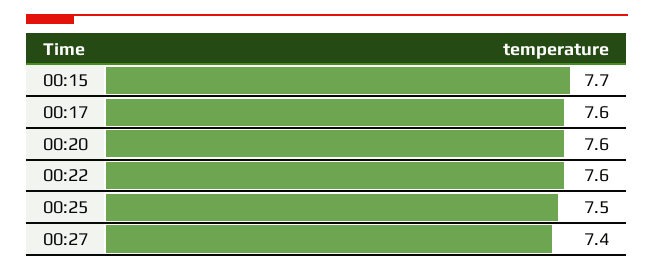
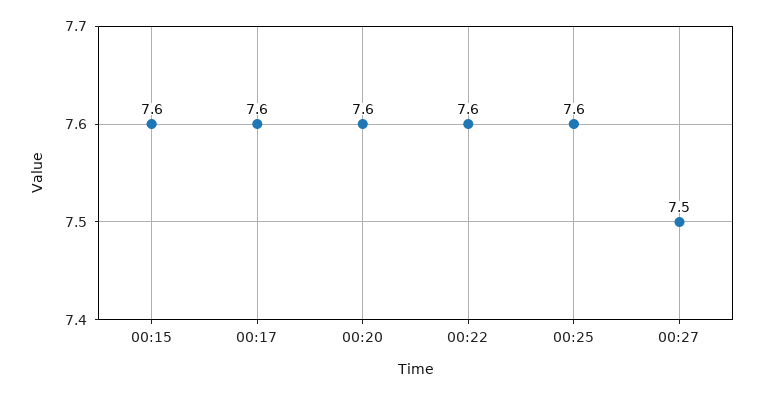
  {
-   "00:15": 7.7,
+   "00:15": 7.6,
    "00:17": 7.6,
    "00:20": 7.6,
    "00:22": 7.6,
-   "00:25": 7.5,
+   "00:25": 7.6,
-   "00:27": 7.4
+   "00:27": 7.5
  }

